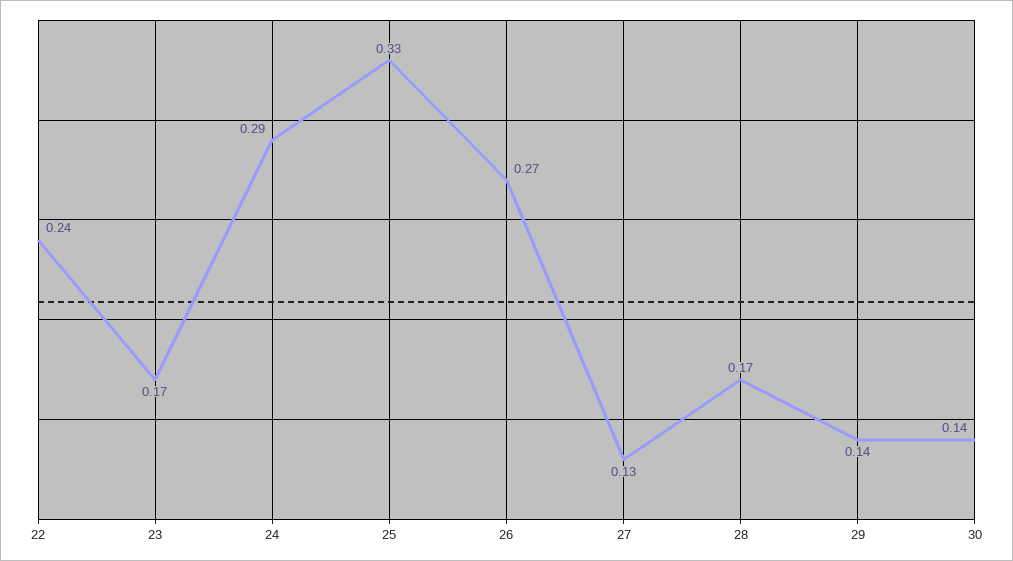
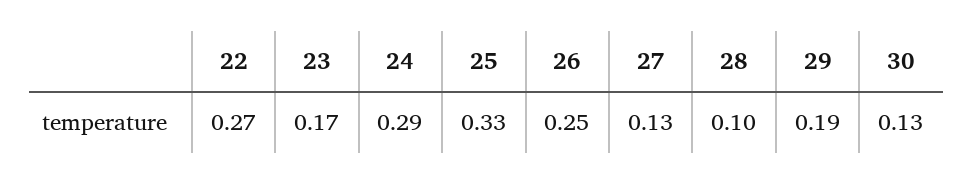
  {
-   "22": 0.24,
+   "22": 0.27,
    "23": 0.17,
    "24": 0.29,
    "25": 0.33,
-   "26": 0.27,
+   "26": 0.25,
    "27": 0.13,
-   "28": 0.17,
+   "28": 0.1,
-   "29": 0.14,
+   "29": 0.19,
-   "30": 0.14
+   "30": 0.13
  }

